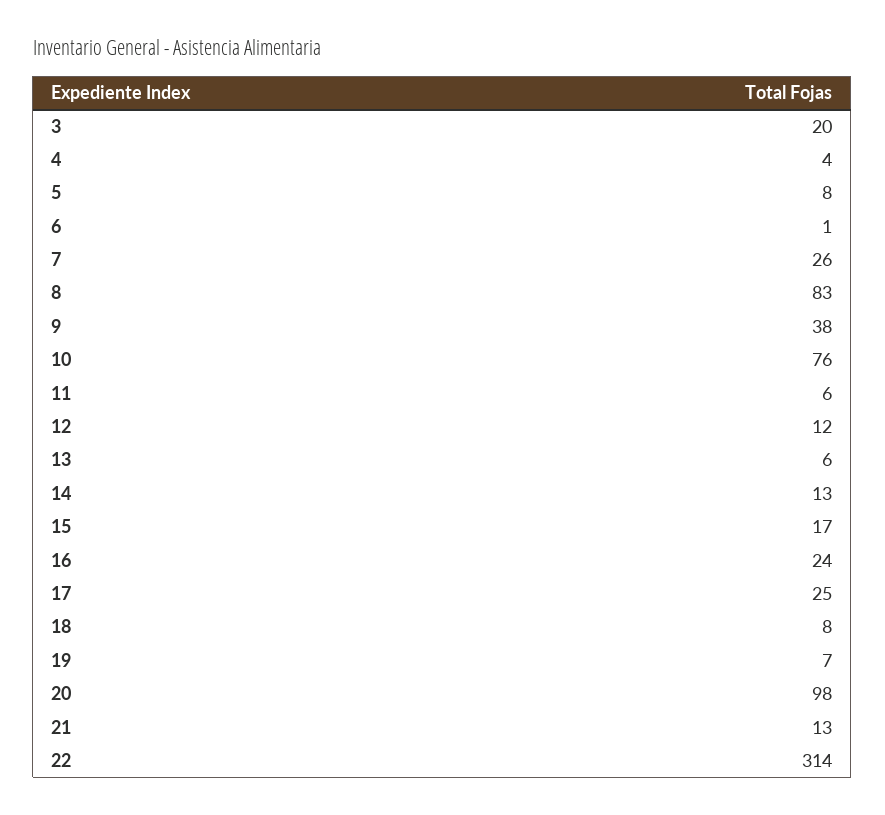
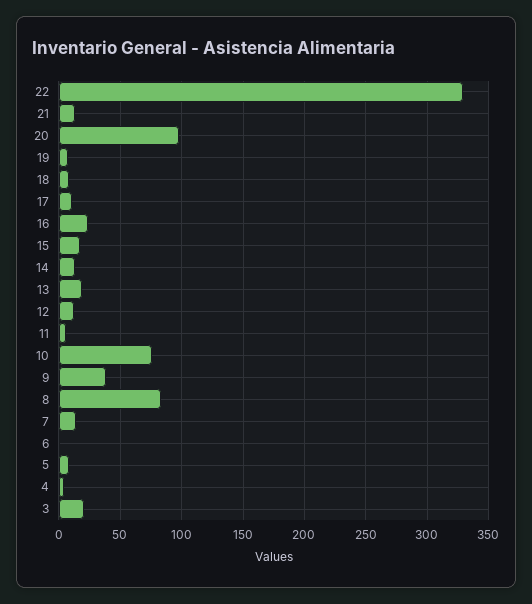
  {
    "3": 20,
    "4": 4,
    "5": 8,
    "6": 1,
-   "7": 26,
+   "7": 15,
    "8": 83,
    "9": 38,
    "10": 76,
    "11": 6,
    "12": 12,
-   "13": 6,
+   "13": 20,
    "14": 13,
    "15": 17,
    "16": 24,
-   "17": 25,
+   "17": 10,
    "18": 8,
    "19": 7,
    "20": 98,
    "21": 13,
-   "22": 314
+   "22": 330
  }

